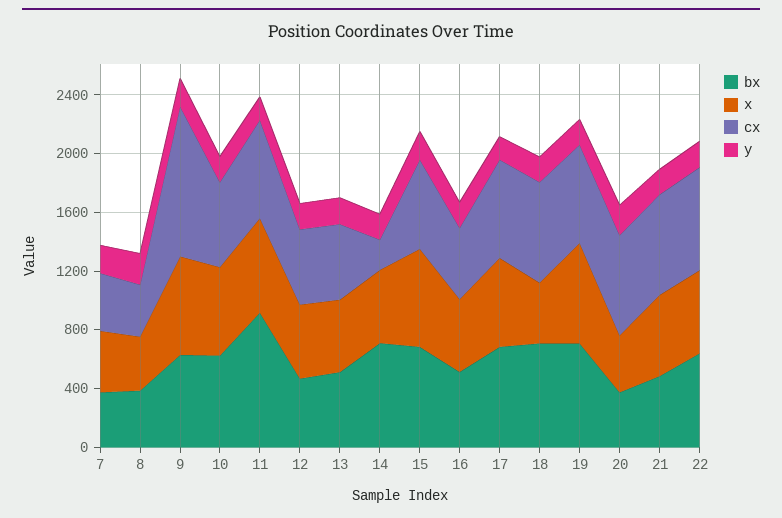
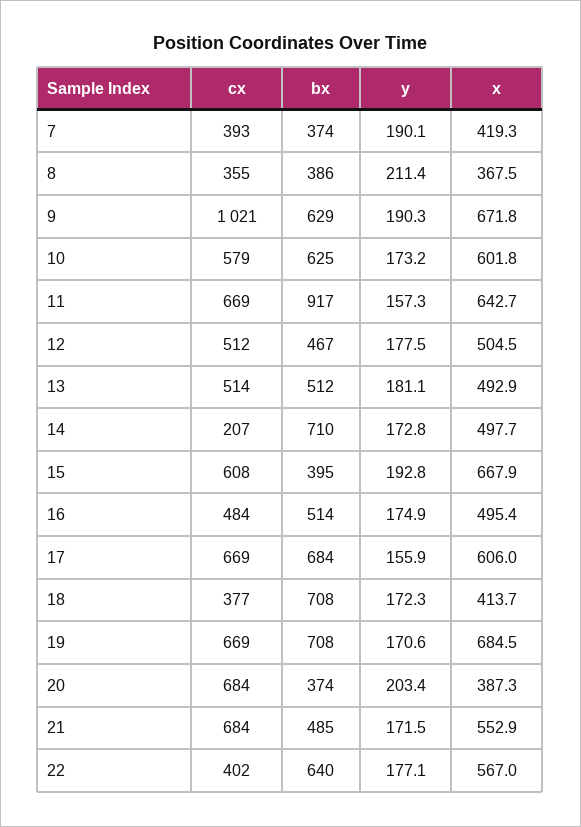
  {
    "bx": {
      "7": 374,
      "8": 386,
      "9": 629,
      "10": 625,
      "11": 917,
      "12": 467,
      "13": 512,
      "14": 710,
-     "15": 700,
+     "15": 395,
      "16": 514,
      "17": 684,
      "18": 708,
      "19": 708,
      "20": 374,
      "21": 485,
      "22": 640
    },
    "x": {
      "7": 419.3,
      "8": 367.5,
      "9": 671.8,
      "10": 601.8,
      "11": 642.7,
      "12": 504.5,
      "13": 492.9,
      "14": 497.7,
      "15": 667.9,
      "16": 495.4,
      "17": 606,
      "18": 413.7,
      "19": 684.5,
      "20": 387.3,
      "21": 552.9,
      "22": 567
    },
    "cx": {
      "7": 393,
      "8": 355,
      "9": 1021,
      "10": 579,
      "11": 669,
      "12": 512,
      "13": 514,
      "14": 207,
      "15": 608,
      "16": 484,
      "17": 669,
-     "18": 700,
+     "18": 377,
      "19": 669,
      "20": 684,
      "21": 684,
-     "22": 700
+     "22": 402
    },
    "y": {
      "7": 190.1,
      "8": 211.4,
      "9": 190.3,
      "10": 173.2,
      "11": 157.3,
      "12": 177.5,
      "13": 181.1,
      "14": 172.8,
      "15": 192.8,
      "16": 174.9,
      "17": 155.9,
      "18": 172.3,
      "19": 170.6,
      "20": 203.4,
      "21": 171.5,
      "22": 177.1
    }
  }

